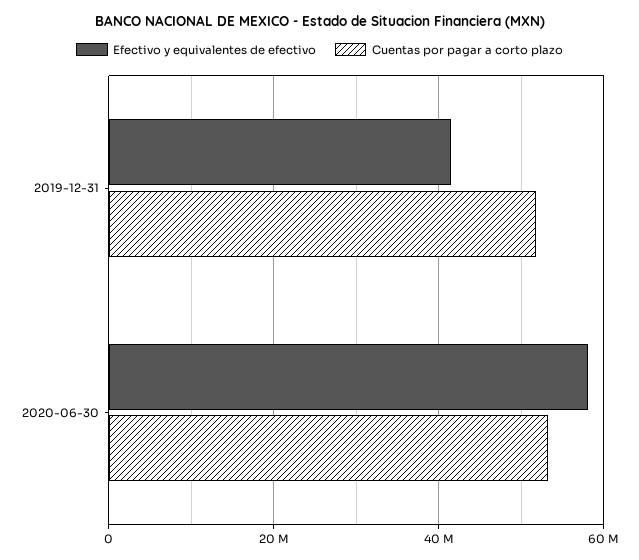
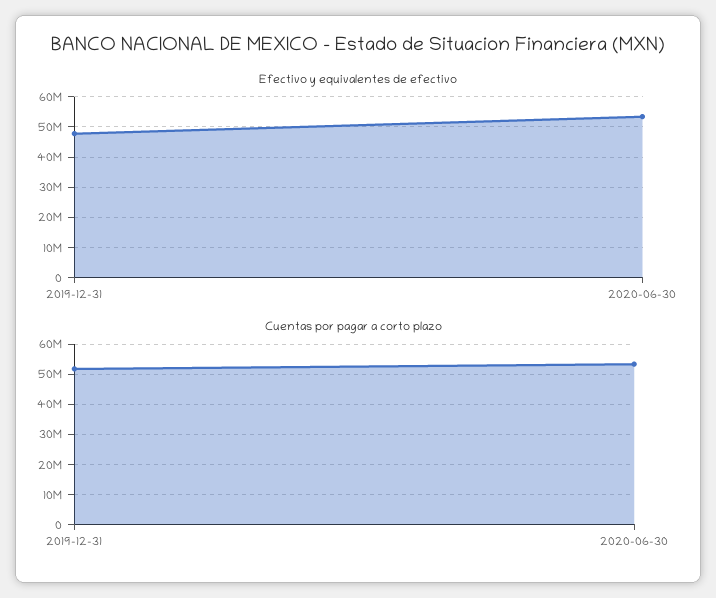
  {
    "Efectivo y equivalentes de efectivo": {
-     "2019-12-31": 42000000,
+     "2019-12-31": 48000000,
-     "2020-06-30": 58000000
+     "2020-06-30": 54000000
    },
    "Cuentas por pagar a corto plazo": {
      "2019-12-31": 52000000,
      "2020-06-30": 54000000
    }
  }

